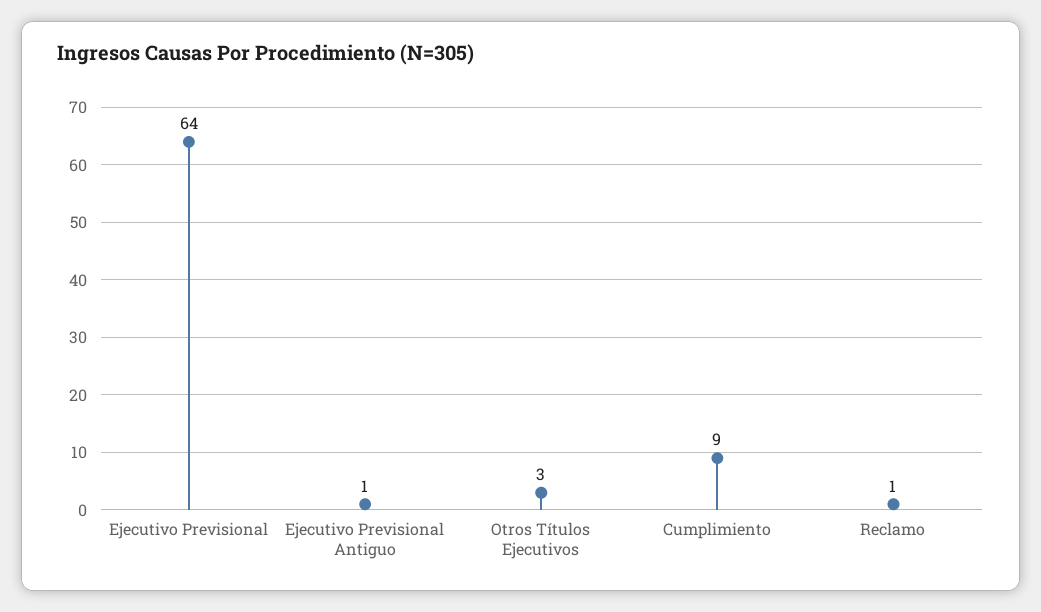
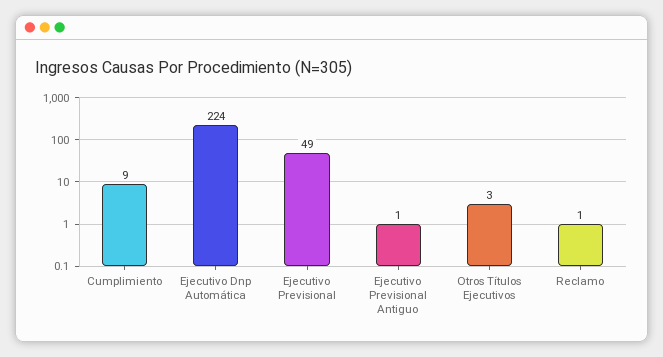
  {
-   "Ejecutivo Previsional": 64,
+   "Ejecutivo Previsional": 49,
    "Ejecutivo Previsional Antiguo": 1,
    "Otros Títulos Ejecutivos": 3,
    "Cumplimiento": 9,
-   "Reclamo": 1
+   "Reclamo": 1,
+   "Ejecutivo Dnp Automática": 224
  }

